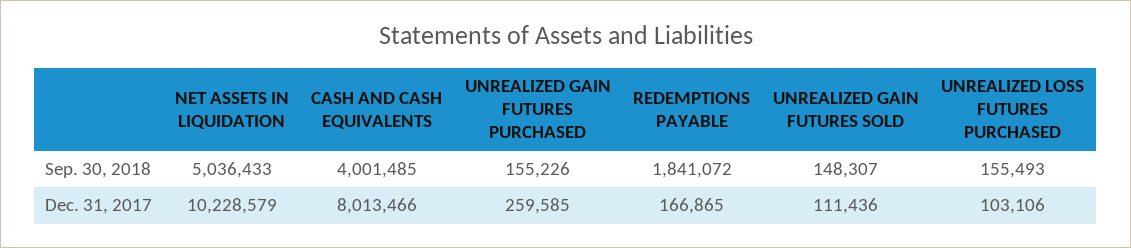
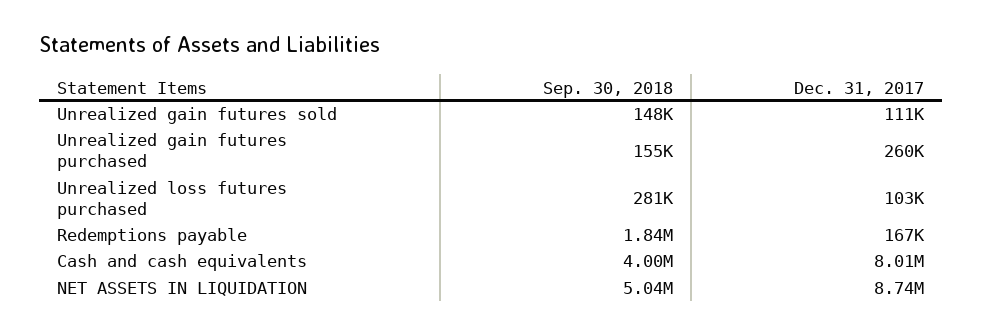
  {
    "NET ASSETS IN LIQUIDATION": {
      "Sep. 30, 2018": 5036433,
-     "Dec. 31, 2017": 10228579
+     "Dec. 31, 2017": 8740000
    },
    "CASH AND CASH EQUIVALENTS": {
      "Sep. 30, 2018": 4001485,
      "Dec. 31, 2017": 8013466
    },
    "UNREALIZED GAIN FUTURES PURCHASED": {
      "Sep. 30, 2018": 155226,
      "Dec. 31, 2017": 259585
    },
    "REDEMPTIONS PAYABLE": {
      "Sep. 30, 2018": 1841072,
      "Dec. 31, 2017": 166865
    },
    "UNREALIZED GAIN FUTURES SOLD": {
      "Sep. 30, 2018": 148307,
      "Dec. 31, 2017": 111436
    },
    "UNREALIZED LOSS FUTURES PURCHASED": {
-     "Sep. 30, 2018": 155493,
+     "Sep. 30, 2018": 281000,
      "Dec. 31, 2017": 103106
    }
  }

